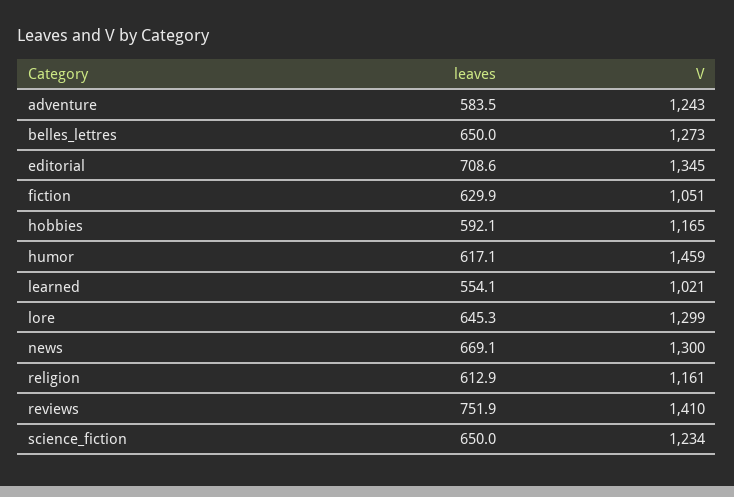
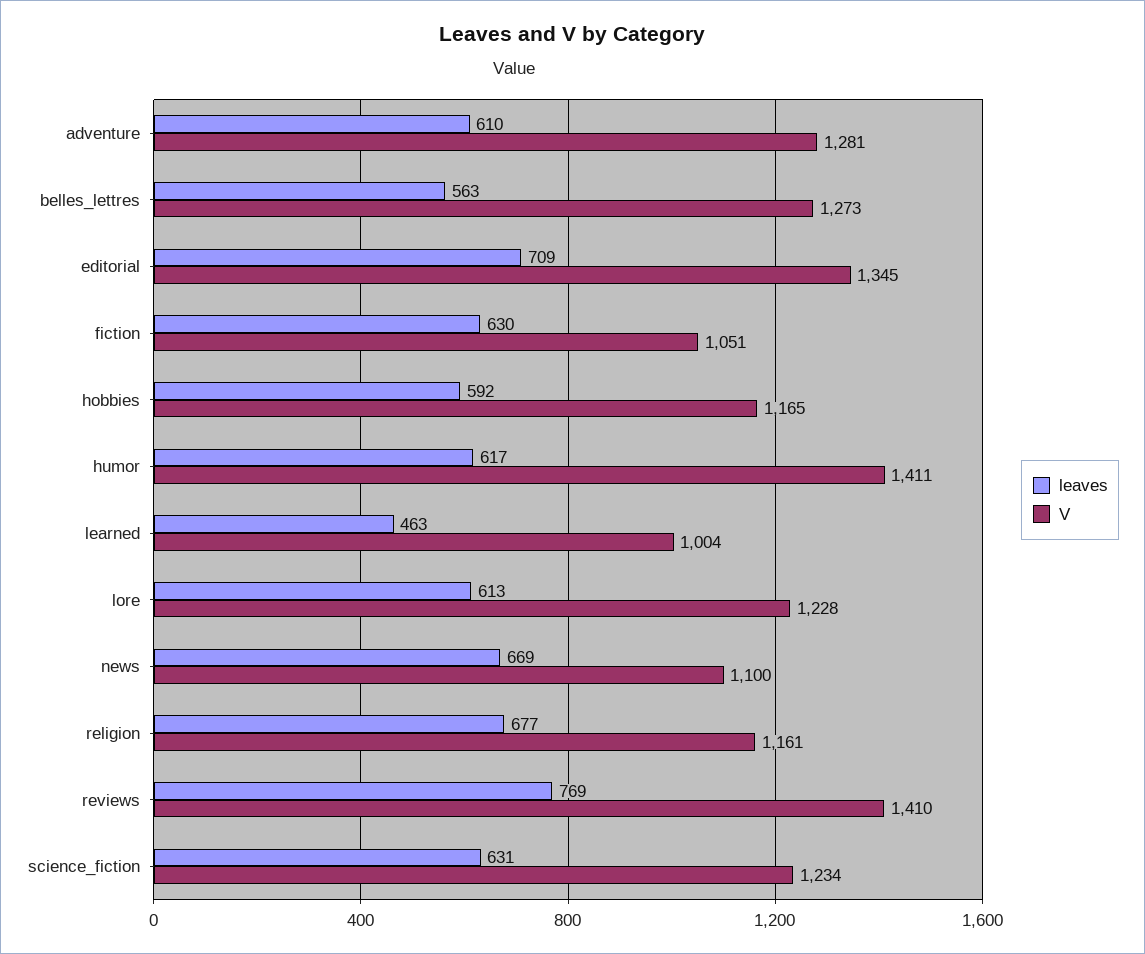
  {
    "leaves": {
-     "adventure": 583.5,
+     "adventure": 610,
-     "belles_lettres": 650,
+     "belles_lettres": 563,
      "editorial": 708.6,
      "fiction": 629.9,
      "hobbies": 592.1,
      "humor": 617.1,
-     "learned": 554.1,
+     "learned": 463,
-     "lore": 645.3,
+     "lore": 613,
      "news": 669.1,
-     "religion": 612.9,
+     "religion": 677,
-     "reviews": 751.9,
+     "reviews": 769,
-     "science_fiction": 650
+     "science_fiction": 631
    },
    "V": {
-     "adventure": 1243,
+     "adventure": 1281,
      "belles_lettres": 1273,
      "editorial": 1345,
      "fiction": 1051,
      "hobbies": 1165,
-     "humor": 1459,
+     "humor": 1411,
-     "learned": 1021,
+     "learned": 1004,
-     "lore": 1299,
+     "lore": 1228,
-     "news": 1300,
+     "news": 1100,
      "religion": 1161,
      "reviews": 1410,
      "science_fiction": 1234
    }
  }

